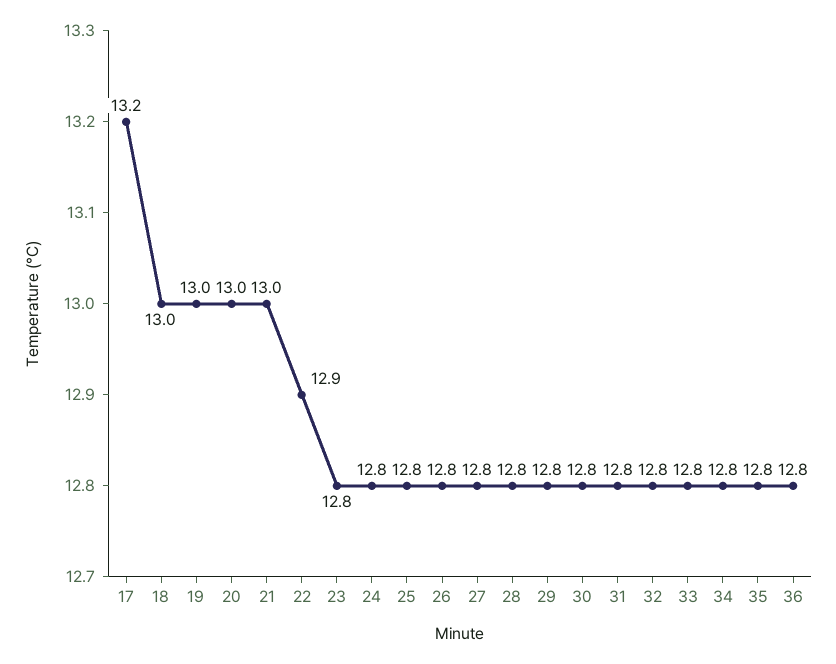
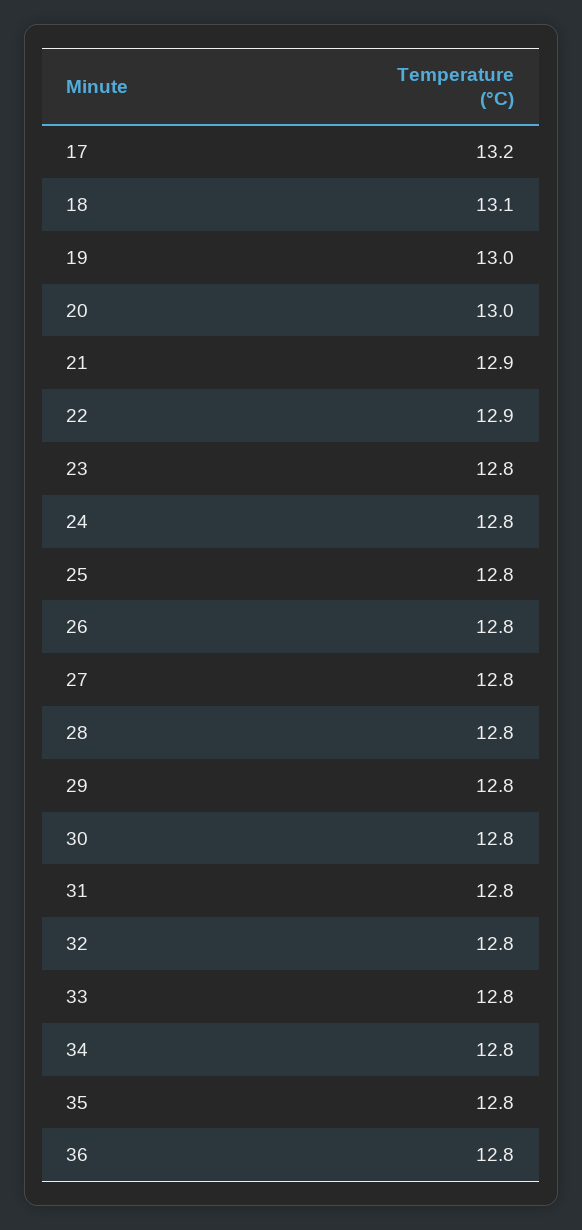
  {
    "17": 13.2,
-   "18": 13,
+   "18": 13.1,
    "19": 13,
    "20": 13,
-   "21": 13,
+   "21": 12.9,
    "22": 12.9,
    "23": 12.8,
    "24": 12.8,
    "25": 12.8,
    "26": 12.8,
    "27": 12.8,
    "28": 12.8,
    "29": 12.8,
    "30": 12.8,
    "31": 12.8,
    "32": 12.8,
    "33": 12.8,
    "34": 12.8,
    "35": 12.8,
    "36": 12.8
  }

